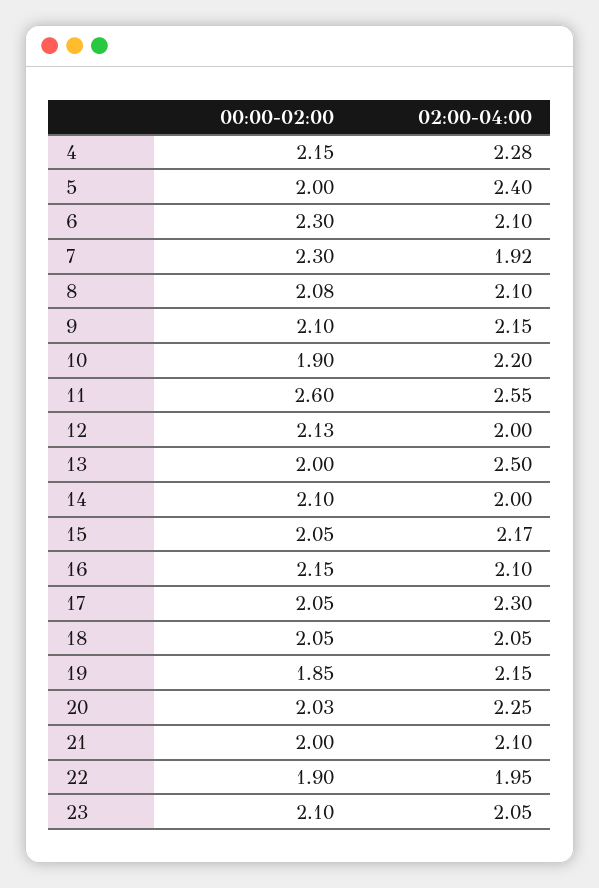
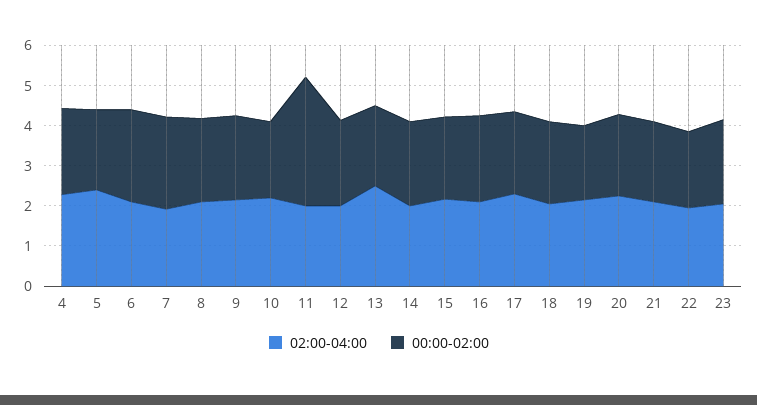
  {
    "00:00-02:00": {
      "4": 2.15,
      "5": 2,
      "6": 2.3,
      "7": 2.3,
      "8": 2.08,
      "9": 2.1,
      "10": 1.9,
-     "11": 2.6,
+     "11": 3.2,
      "12": 2.13,
      "13": 2,
      "14": 2.1,
      "15": 2.05,
      "16": 2.15,
      "17": 2.05,
      "18": 2.05,
      "19": 1.85,
      "20": 2.03,
      "21": 2,
      "22": 1.9,
      "23": 2.1
    },
    "02:00-04:00": {
      "4": 2.28,
      "5": 2.4,
      "6": 2.1,
      "7": 1.92,
      "8": 2.1,
      "9": 2.15,
      "10": 2.2,
-     "11": 2.55,
+     "11": 2,
      "12": 2,
      "13": 2.5,
      "14": 2,
      "15": 2.17,
      "16": 2.1,
      "17": 2.3,
      "18": 2.05,
      "19": 2.15,
      "20": 2.25,
      "21": 2.1,
      "22": 1.95,
      "23": 2.05
    }
  }

